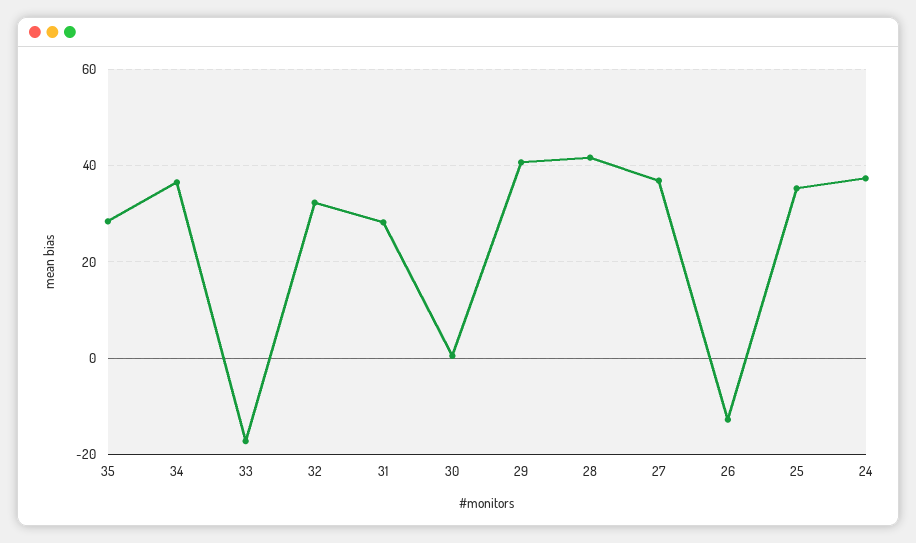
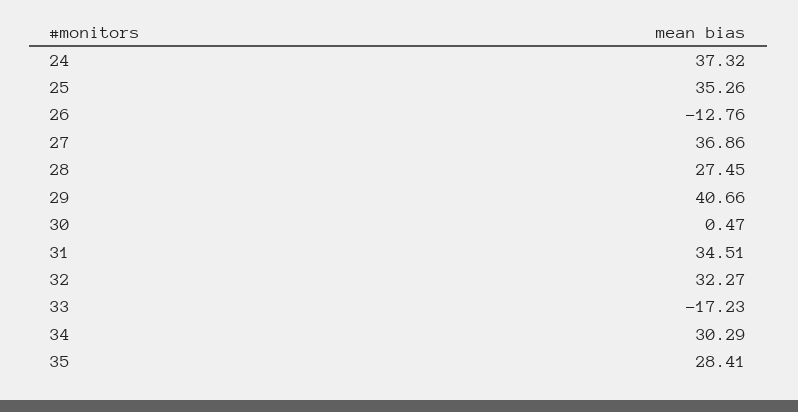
  {
    "35": 28.41,
-   "34": 36,
+   "34": 30.29,
    "33": -17.23,
    "32": 32.27,
-   "31": 28,
+   "31": 34.51,
    "30": 0.47,
    "29": 40.66,
-   "28": 42,
+   "28": 27.45,
    "27": 36.86,
    "26": -12.76,
    "25": 35.26,
    "24": 37.32
  }

